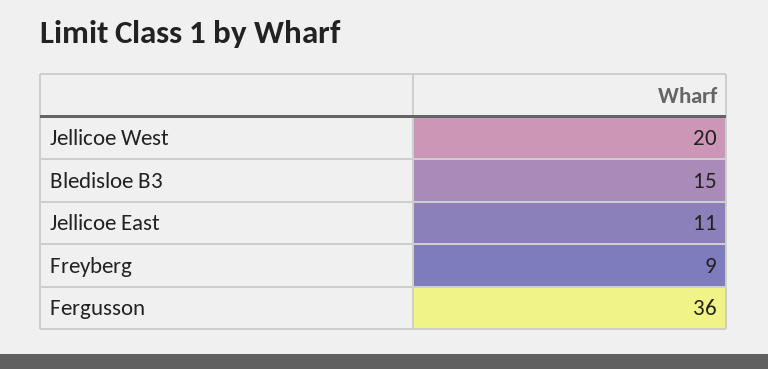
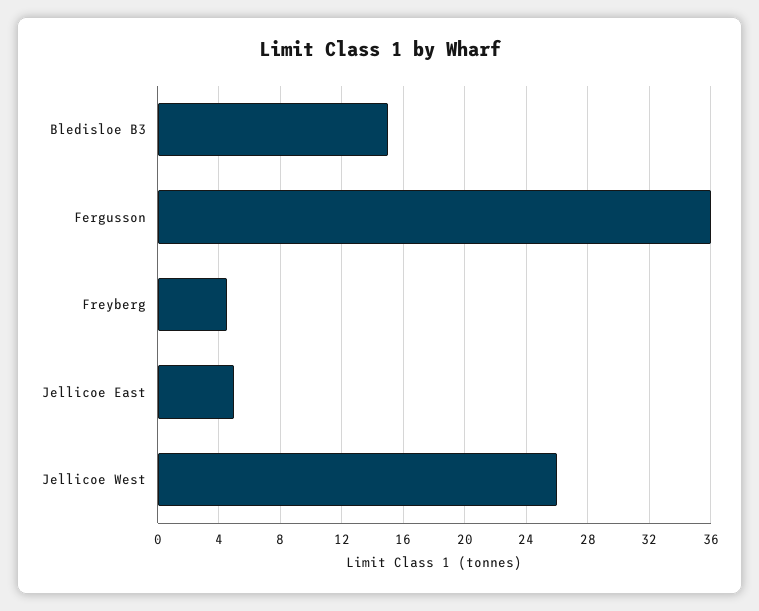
  {
-   "Jellicoe West": 20,
+   "Jellicoe West": 26,
    "Bledisloe B3": 15,
-   "Jellicoe East": 11,
+   "Jellicoe East": 5,
-   "Freyberg": 9,
+   "Freyberg": 4.5,
    "Fergusson": 36
  }

